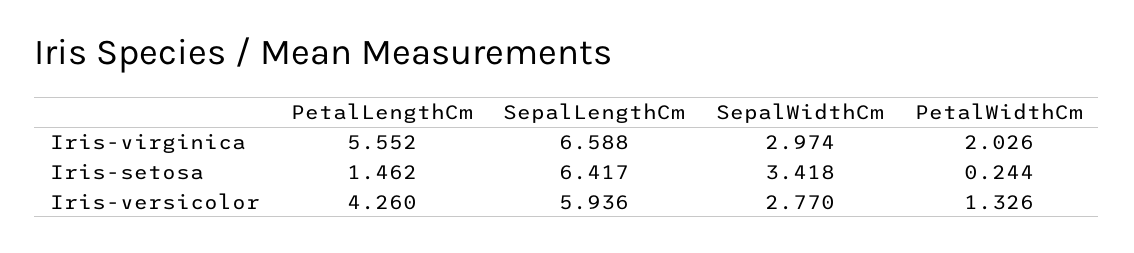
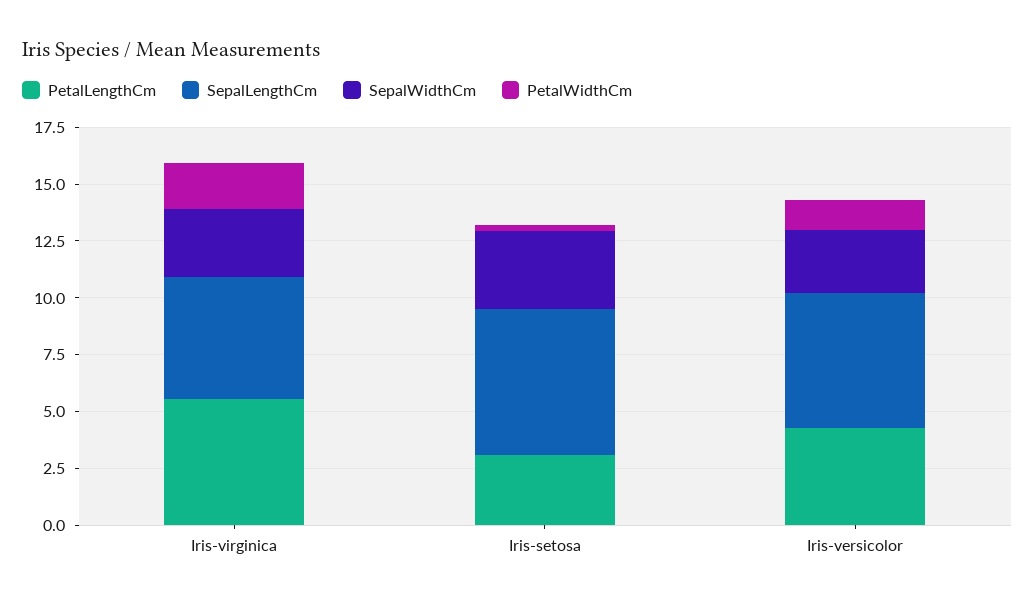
  {
    "PetalLengthCm": {
      "Iris-virginica": 5.552,
-     "Iris-setosa": 1.462,
+     "Iris-setosa": 3,
      "Iris-versicolor": 4.26
    },
    "SepalLengthCm": {
-     "Iris-virginica": 6.588,
+     "Iris-virginica": 5.5,
      "Iris-setosa": 6.417,
      "Iris-versicolor": 5.936
    },
    "SepalWidthCm": {
      "Iris-virginica": 2.974,
      "Iris-setosa": 3.418,
      "Iris-versicolor": 2.77
    },
    "PetalWidthCm": {
      "Iris-virginica": 2.026,
      "Iris-setosa": 0.244,
      "Iris-versicolor": 1.326
    }
  }

